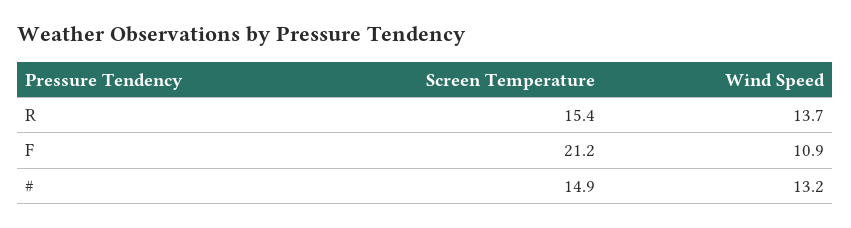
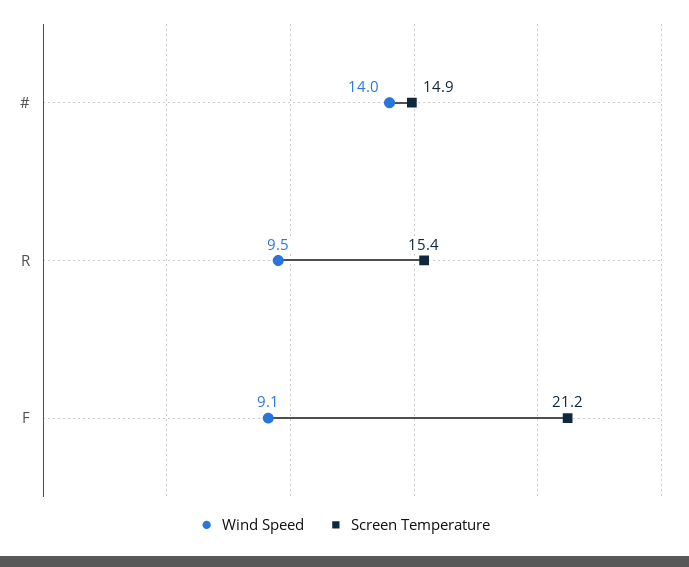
  {
    "Screen Temperature": {
      "R": 15.4,
      "F": 21.2,
      "#": 14.9
    },
    "Wind Speed": {
-     "R": 13.7,
+     "R": 9.5,
-     "F": 10.9,
+     "F": 9.1,
-     "#": 13.2
+     "#": 14
    }
  }

